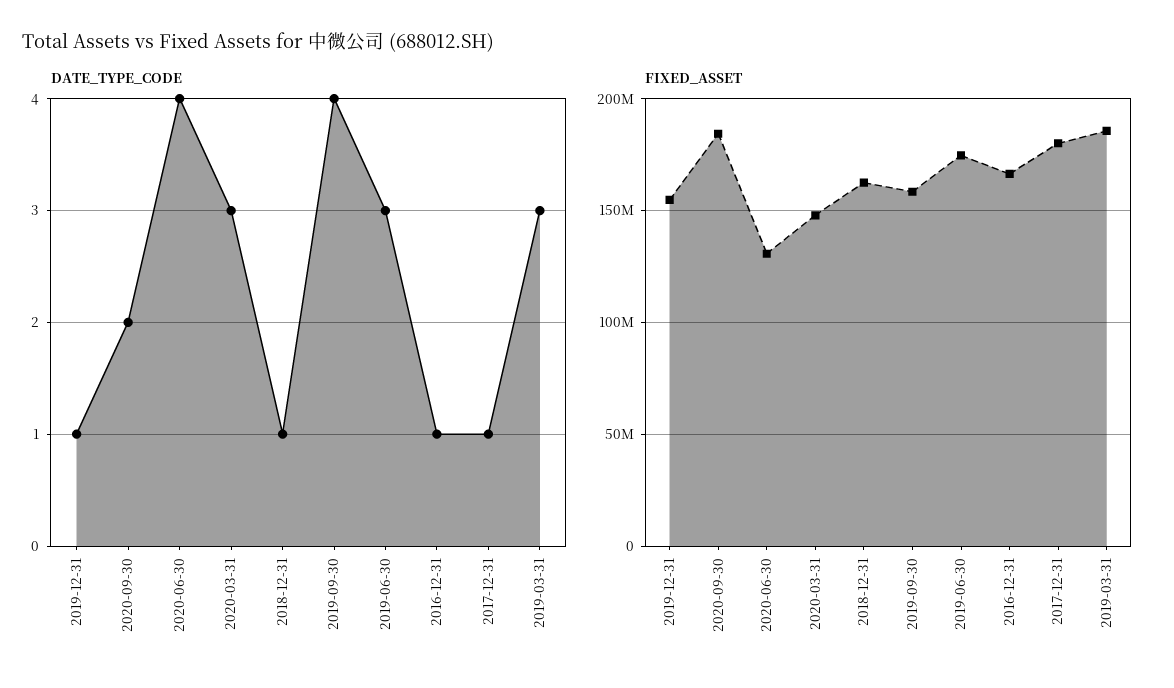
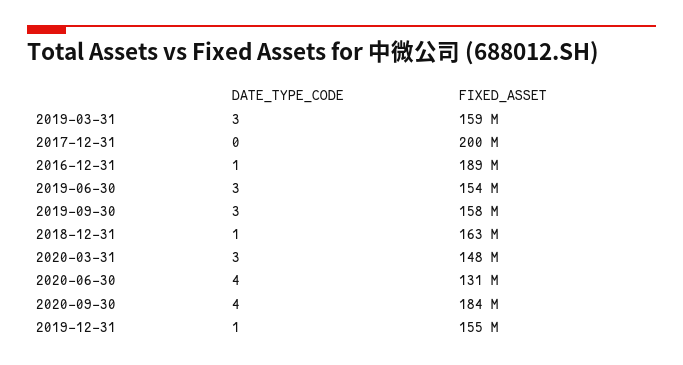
  {
    "DATE_TYPE_CODE": {
      "2019-12-31": 1,
-     "2020-09-30": 2,
+     "2020-09-30": 4,
      "2020-06-30": 4,
      "2020-03-31": 3,
      "2018-12-31": 1,
-     "2019-09-30": 4,
+     "2019-09-30": 3,
      "2019-06-30": 3,
      "2016-12-31": 1,
-     "2017-12-31": 1,
+     "2017-12-31": 0,
      "2019-03-31": 3
    },
    "FIXED_ASSET": {
      "2019-12-31": 155000000,
      "2020-09-30": 184000000,
      "2020-06-30": 131000000,
      "2020-03-31": 148000000,
      "2018-12-31": 163000000,
      "2019-09-30": 158000000,
-     "2019-06-30": 175000000,
+     "2019-06-30": 154000000,
-     "2016-12-31": 165000000,
+     "2016-12-31": 189000000,
-     "2017-12-31": 180000000,
+     "2017-12-31": 200000000,
-     "2019-03-31": 185000000
+     "2019-03-31": 159000000
    }
  }

